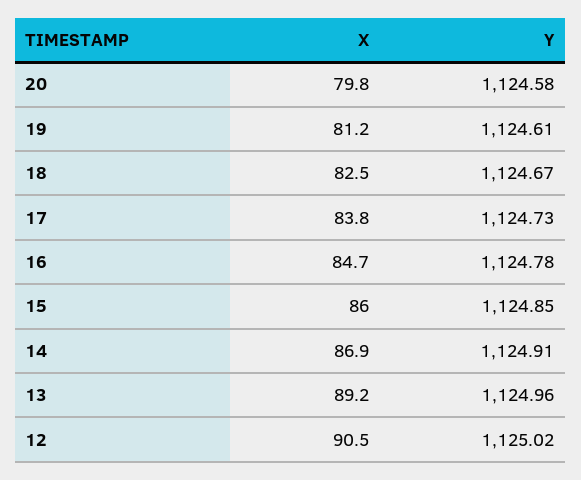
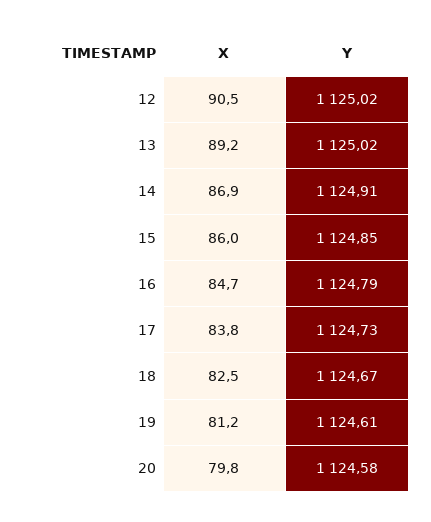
  {
    "X": {
      "20": 79.8,
      "19": 81.2,
      "18": 82.5,
      "17": 83.8,
      "16": 84.7,
      "15": 86,
      "14": 86.9,
      "13": 89.2,
      "12": 90.5
    },
    "Y": {
      "20": 1124.58,
      "19": 1124.61,
      "18": 1124.67,
      "17": 1124.73,
-     "16": 1124.78,
+     "16": 1124.79,
      "15": 1124.85,
      "14": 1124.91,
-     "13": 1124.96,
+     "13": 1125.02,
      "12": 1125.02
    }
  }

